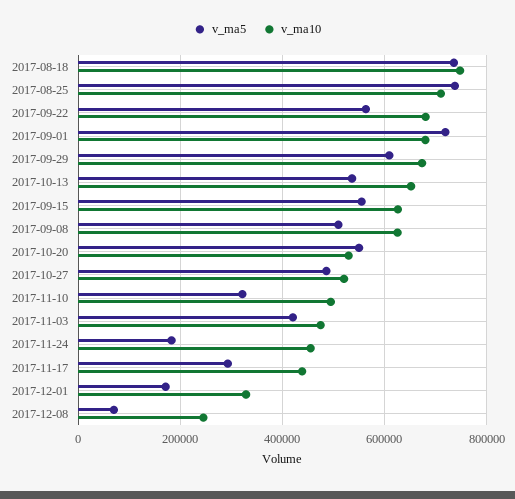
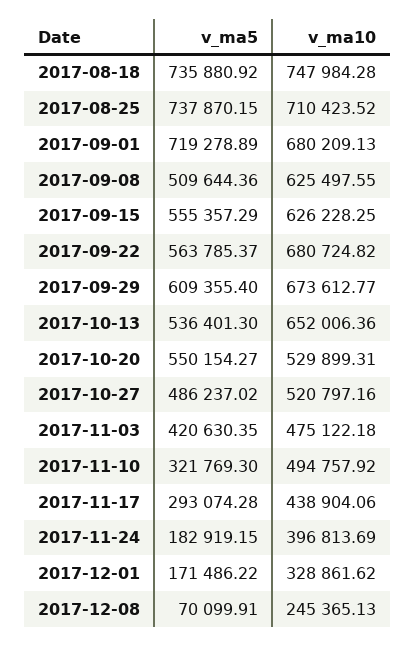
  {
    "v_ma5": {
      "2017-08-18": 735880.92,
      "2017-08-25": 737870.15,
      "2017-09-22": 563785.37,
      "2017-09-01": 719278.89,
      "2017-09-29": 609355.4,
      "2017-10-13": 536401.3,
      "2017-09-15": 555357.29,
      "2017-09-08": 509644.36,
      "2017-10-20": 550154.27,
      "2017-10-27": 486237.02,
      "2017-11-10": 321769.3,
      "2017-11-03": 420630.35,
      "2017-11-24": 182919.15,
      "2017-11-17": 293074.28,
      "2017-12-01": 171486.22,
      "2017-12-08": 70099.91
    },
    "v_ma10": {
      "2017-08-18": 747984.28,
      "2017-08-25": 710423.52,
      "2017-09-22": 680724.82,
      "2017-09-01": 680209.13,
      "2017-09-29": 673612.77,
      "2017-10-13": 652006.36,
      "2017-09-15": 626228.25,
      "2017-09-08": 625497.55,
      "2017-10-20": 529899.31,
      "2017-10-27": 520797.16,
      "2017-11-10": 494757.92,
      "2017-11-03": 475122.18,
-     "2017-11-24": 460000,
+     "2017-11-24": 396813.69,
      "2017-11-17": 438904.06,
      "2017-12-01": 328861.62,
      "2017-12-08": 245365.13
    }
  }

